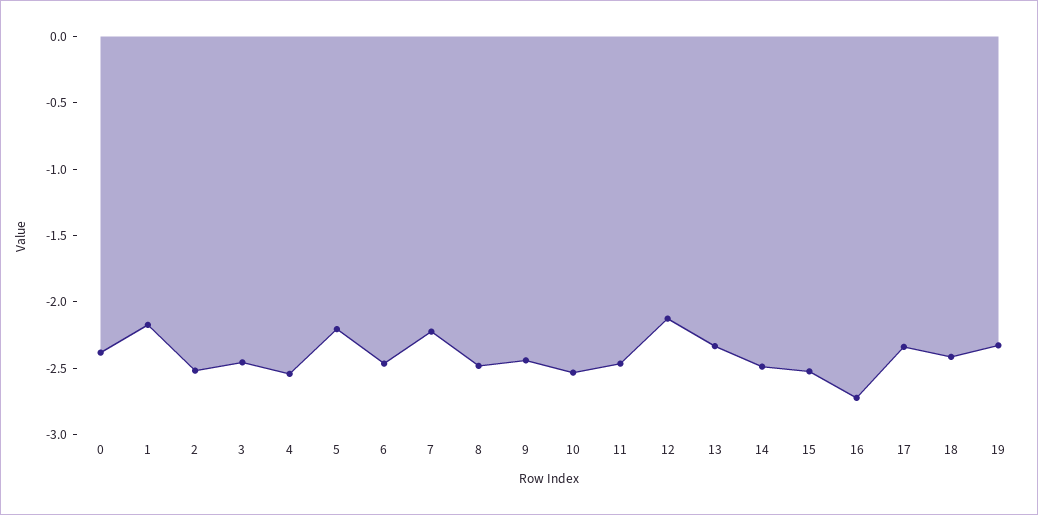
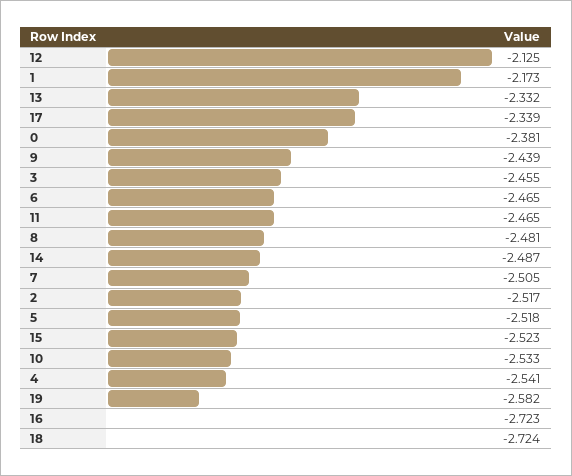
  {
    "0": -2.381,
    "1": -2.173,
    "2": -2.517,
    "3": -2.455,
    "4": -2.541,
-   "5": -2.2,
+   "5": -2.518,
    "6": -2.465,
-   "7": -2.2,
+   "7": -2.505,
    "8": -2.481,
    "9": -2.439,
    "10": -2.533,
    "11": -2.465,
    "12": -2.125,
    "13": -2.332,
    "14": -2.487,
    "15": -2.523,
    "16": -2.723,
    "17": -2.339,
-   "18": -2.4,
+   "18": -2.724,
-   "19": -2.3
+   "19": -2.582
  }

